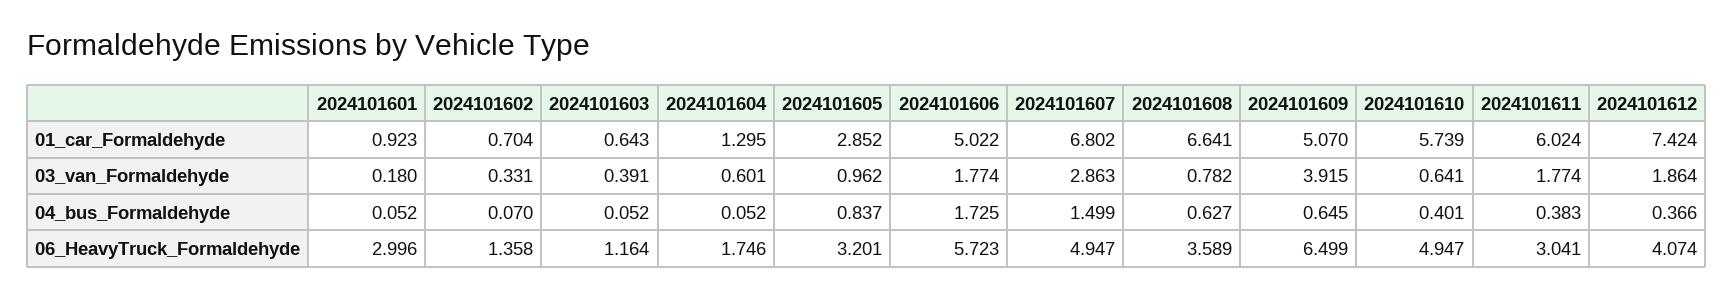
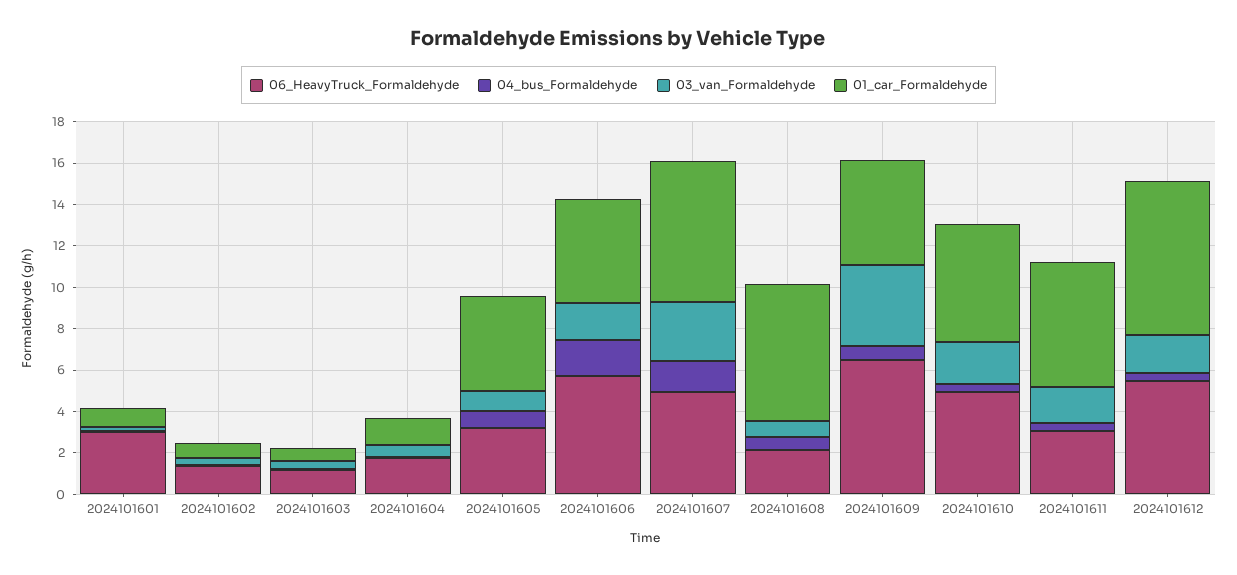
  {
    "01_car_Formaldehyde": {
      "2024101601": 0.923,
      "2024101602": 0.704,
      "2024101603": 0.643,
      "2024101604": 1.295,
-     "2024101605": 2.852,
+     "2024101605": 4.5,
      "2024101606": 5.022,
      "2024101607": 6.802,
      "2024101608": 6.641,
      "2024101609": 5.07,
      "2024101610": 5.739,
      "2024101611": 6.024,
      "2024101612": 7.424
    },
    "03_van_Formaldehyde": {
      "2024101601": 0.18,
      "2024101602": 0.331,
      "2024101603": 0.391,
      "2024101604": 0.601,
      "2024101605": 0.962,
      "2024101606": 1.774,
      "2024101607": 2.863,
      "2024101608": 0.782,
      "2024101609": 3.915,
-     "2024101610": 0.641,
+     "2024101610": 2,
      "2024101611": 1.774,
      "2024101612": 1.864
    },
    "04_bus_Formaldehyde": {
      "2024101601": 0.052,
      "2024101602": 0.07,
      "2024101603": 0.052,
      "2024101604": 0.052,
      "2024101605": 0.837,
      "2024101606": 1.725,
      "2024101607": 1.499,
      "2024101608": 0.627,
      "2024101609": 0.645,
      "2024101610": 0.401,
      "2024101611": 0.383,
      "2024101612": 0.366
    },
    "06_HeavyTruck_Formaldehyde": {
      "2024101601": 2.996,
      "2024101602": 1.358,
      "2024101603": 1.164,
      "2024101604": 1.746,
      "2024101605": 3.201,
      "2024101606": 5.723,
      "2024101607": 4.947,
-     "2024101608": 3.589,
+     "2024101608": 2,
      "2024101609": 6.499,
      "2024101610": 4.947,
      "2024101611": 3.041,
-     "2024101612": 4.074
+     "2024101612": 5.5
    }
  }

